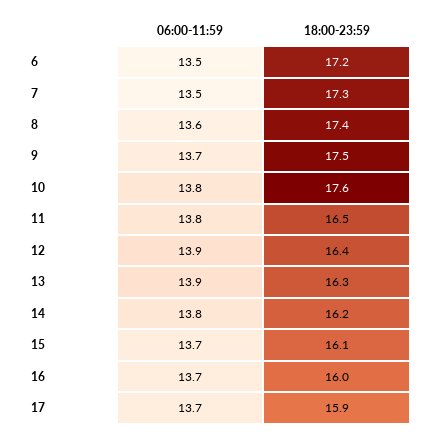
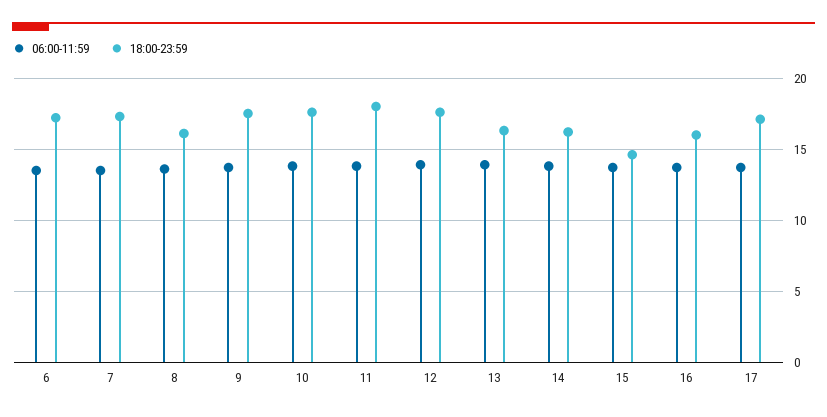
  {
    "06:00-11:59": {
      "6": 13.5,
      "7": 13.5,
      "8": 13.6,
      "9": 13.7,
      "10": 13.8,
      "11": 13.8,
      "12": 13.9,
      "13": 13.9,
      "14": 13.8,
      "15": 13.7,
      "16": 13.7,
      "17": 13.7
    },
    "18:00-23:59": {
      "6": 17.2,
      "7": 17.3,
-     "8": 17.4,
+     "8": 16,
      "9": 17.5,
      "10": 17.6,
-     "11": 16.5,
+     "11": 18,
-     "12": 16.4,
+     "12": 17.5,
      "13": 16.3,
      "14": 16.2,
-     "15": 16.1,
+     "15": 14.5,
      "16": 16,
-     "17": 15.9
+     "17": 17
    }
  }

